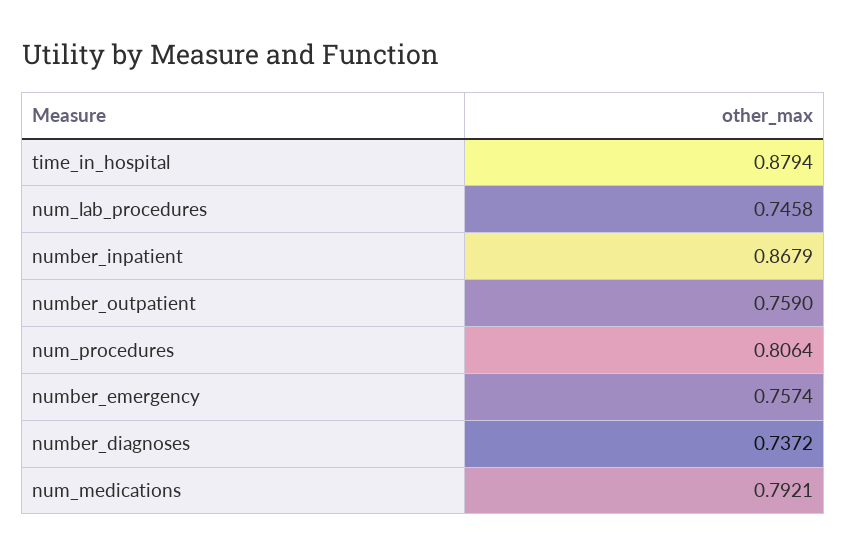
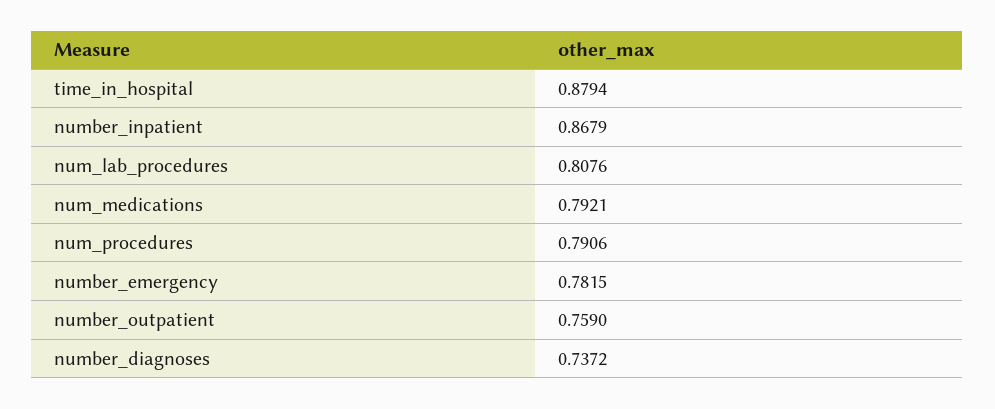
  {
    "time_in_hospital": 0.8794,
-   "num_lab_procedures": 0.7458,
+   "num_lab_procedures": 0.8076,
    "number_inpatient": 0.8679,
    "number_outpatient": 0.759,
-   "num_procedures": 0.8064,
+   "num_procedures": 0.7906,
-   "number_emergency": 0.7574,
+   "number_emergency": 0.7815,
    "number_diagnoses": 0.7372,
    "num_medications": 0.7921
  }

